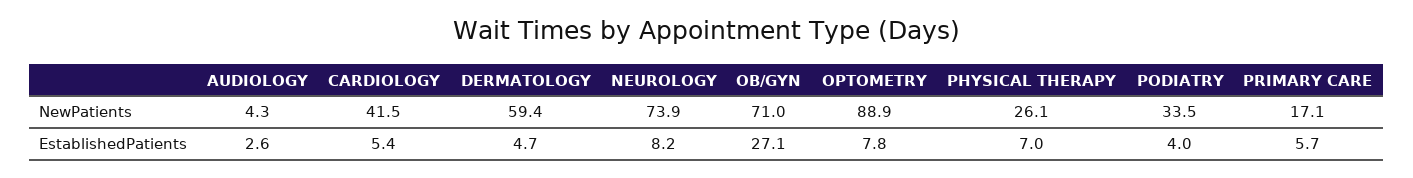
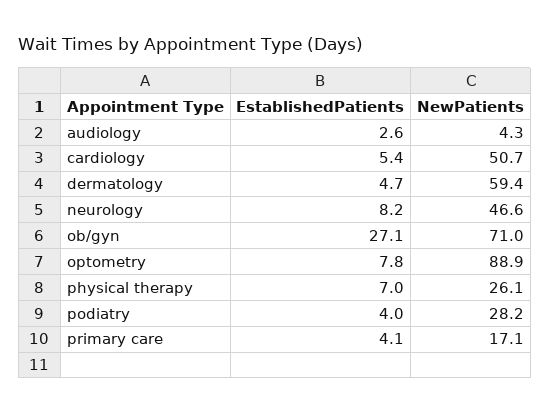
  {
    "AUDIOLOGY": {
      "NewPatients": 4.3,
      "EstablishedPatients": 2.6
    },
    "CARDIOLOGY": {
-     "NewPatients": 41.5,
+     "NewPatients": 50.7,
      "EstablishedPatients": 5.4
    },
    "DERMATOLOGY": {
      "NewPatients": 59.4,
      "EstablishedPatients": 4.7
    },
    "NEUROLOGY": {
-     "NewPatients": 73.9,
+     "NewPatients": 46.6,
      "EstablishedPatients": 8.2
    },
    "OB/GYN": {
      "NewPatients": 71,
      "EstablishedPatients": 27.1
    },
    "OPTOMETRY": {
      "NewPatients": 88.9,
      "EstablishedPatients": 7.8
    },
    "PHYSICAL THERAPY": {
      "NewPatients": 26.1,
      "EstablishedPatients": 7
    },
    "PODIATRY": {
-     "NewPatients": 33.5,
+     "NewPatients": 28.2,
      "EstablishedPatients": 4
    },
    "PRIMARY CARE": {
      "NewPatients": 17.1,
-     "EstablishedPatients": 5.7
+     "EstablishedPatients": 4.1
    }
  }

